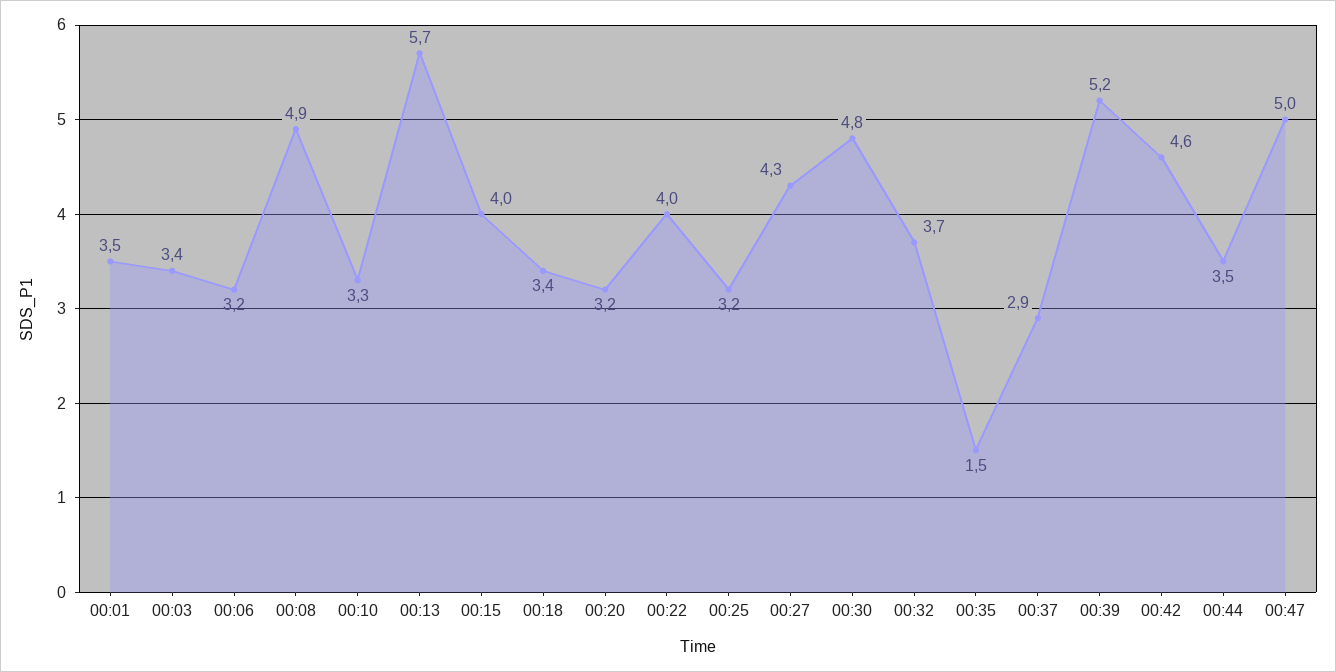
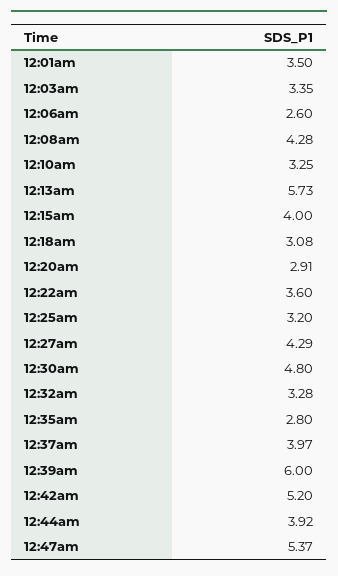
  {
    "00:01": 3.5,
    "00:03": 3.35,
-   "00:06": 3.2,
+   "00:06": 2.6,
-   "00:08": 4.9,
+   "00:08": 4.28,
    "00:10": 3.25,
    "00:13": 5.73,
    "00:15": 4,
-   "00:18": 3.4,
+   "00:18": 3.08,
-   "00:20": 3.2,
+   "00:20": 2.91,
-   "00:22": 4,
+   "00:22": 3.6,
    "00:25": 3.2,
    "00:27": 4.29,
    "00:30": 4.8,
-   "00:32": 3.7,
+   "00:32": 3.28,
-   "00:35": 1.5,
+   "00:35": 2.8,
-   "00:37": 2.9,
+   "00:37": 3.97,
-   "00:39": 5.2,
+   "00:39": 6,
-   "00:42": 4.6,
+   "00:42": 5.2,
-   "00:44": 3.5,
+   "00:44": 3.92,
-   "00:47": 5
+   "00:47": 5.37
  }

